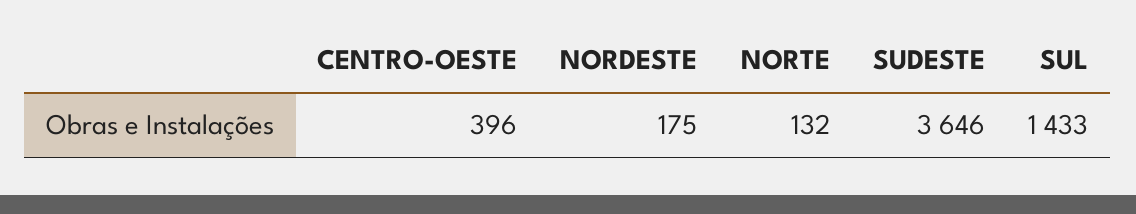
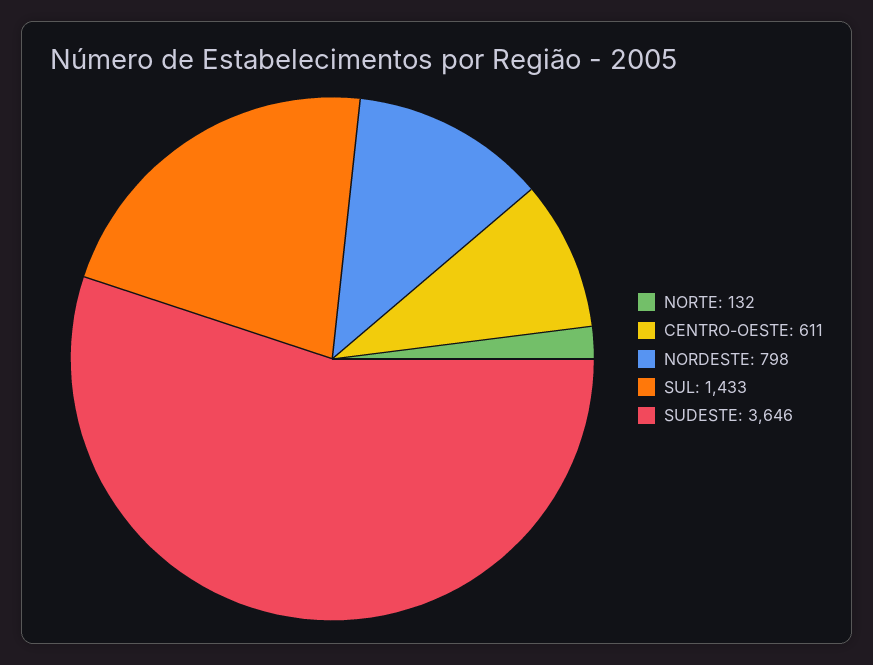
  {
-   "CENTRO-OESTE": 396,
+   "CENTRO-OESTE": 611,
-   "NORDESTE": 175,
+   "NORDESTE": 798,
    "NORTE": 132,
    "SUDESTE": 3646,
    "SUL": 1433
  }

